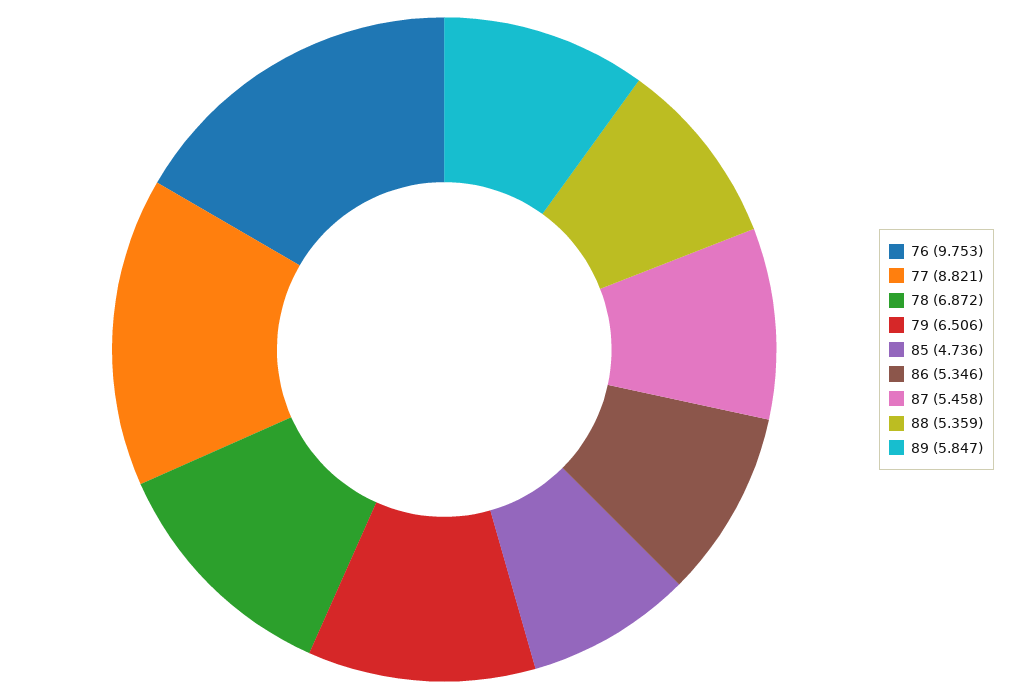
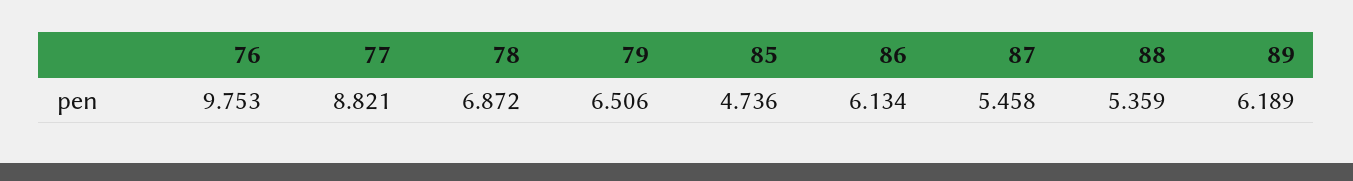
  {
    "76": 9.753,
    "77": 8.821,
    "78": 6.872,
    "79": 6.506,
    "85": 4.736,
-   "86": 5.346,
+   "86": 6.134,
    "87": 5.458,
    "88": 5.359,
-   "89": 5.847
+   "89": 6.189
  }

